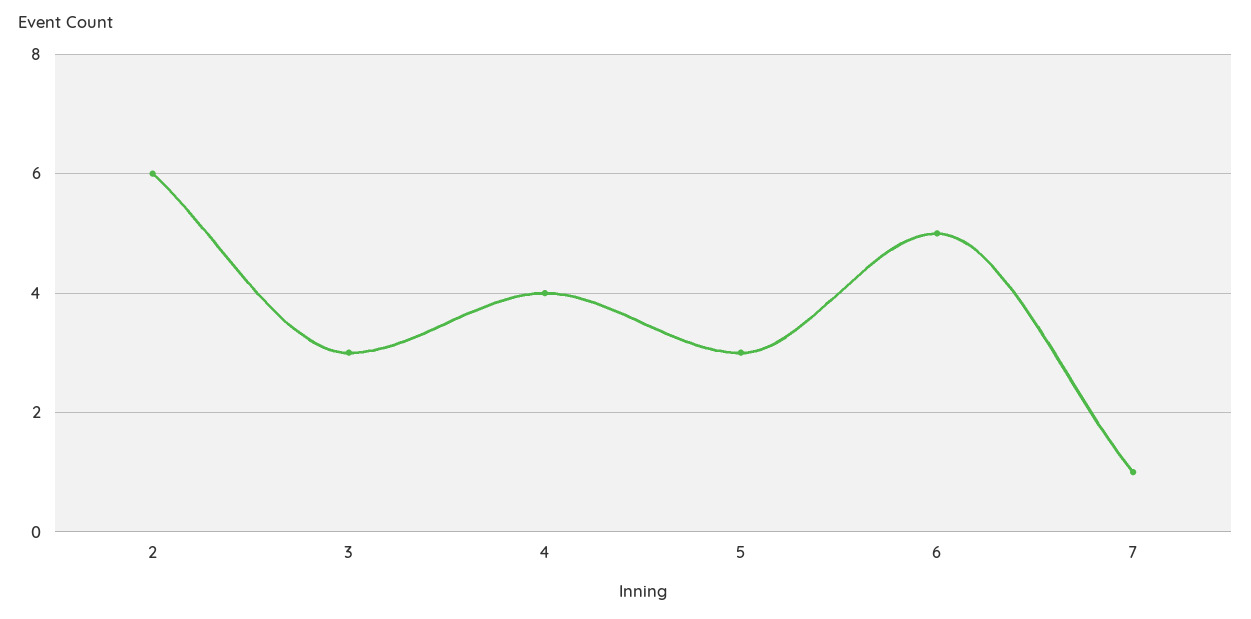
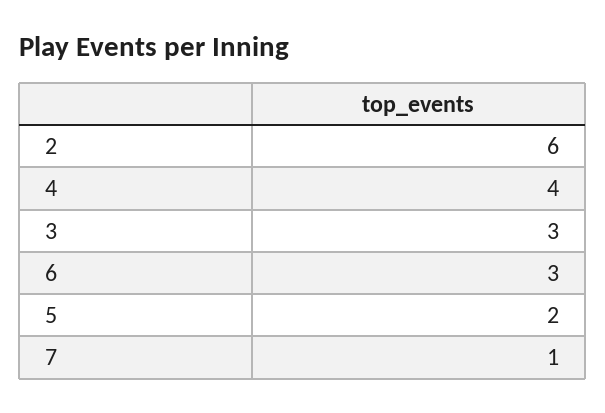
  {
    "2": 6,
    "3": 3,
    "4": 4,
-   "5": 3,
+   "5": 2,
-   "6": 5,
+   "6": 3,
    "7": 1
  }

